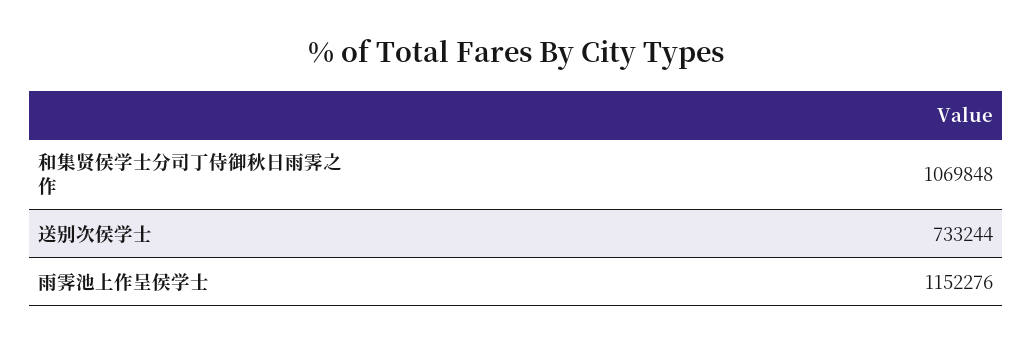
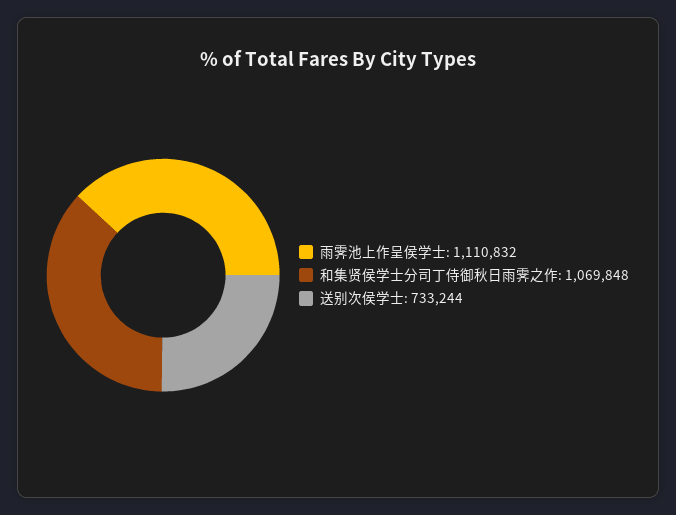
  {
    "和集贤侯学士分司丁侍御秋日雨霁之作": 1069848,
    "送别次侯学士": 733244,
-   "雨霁池上作呈侯学士": 1152276
+   "雨霁池上作呈侯学士": 1110832
  }

